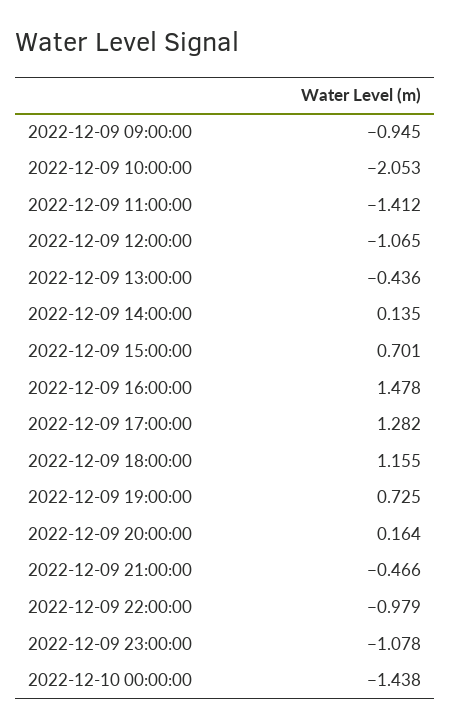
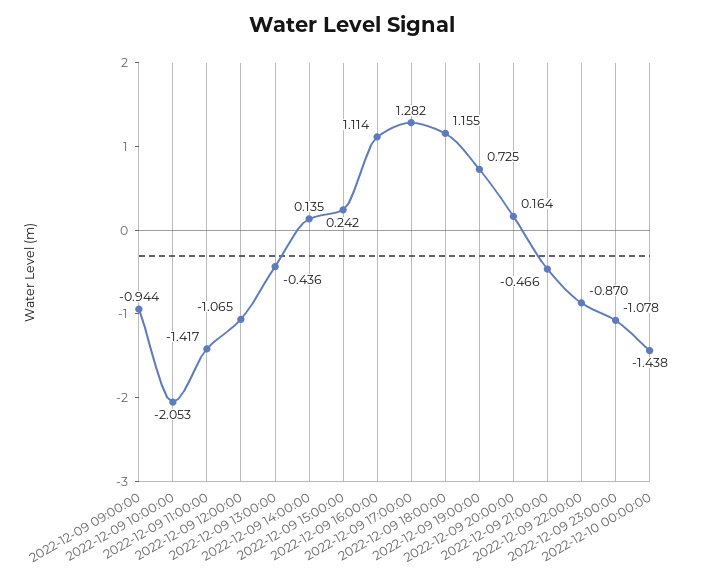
  {
-   "2022-12-09 09:00:00": -0.945,
+   "2022-12-09 09:00:00": -0.944,
    "2022-12-09 10:00:00": -2.053,
-   "2022-12-09 11:00:00": -1.412,
+   "2022-12-09 11:00:00": -1.417,
    "2022-12-09 12:00:00": -1.065,
    "2022-12-09 13:00:00": -0.436,
    "2022-12-09 14:00:00": 0.135,
-   "2022-12-09 15:00:00": 0.701,
+   "2022-12-09 15:00:00": 0.242,
-   "2022-12-09 16:00:00": 1.478,
+   "2022-12-09 16:00:00": 1.114,
    "2022-12-09 17:00:00": 1.282,
    "2022-12-09 18:00:00": 1.155,
    "2022-12-09 19:00:00": 0.725,
    "2022-12-09 20:00:00": 0.164,
    "2022-12-09 21:00:00": -0.466,
-   "2022-12-09 22:00:00": -0.979,
+   "2022-12-09 22:00:00": -0.87,
    "2022-12-09 23:00:00": -1.078,
    "2022-12-10 00:00:00": -1.438
  }

